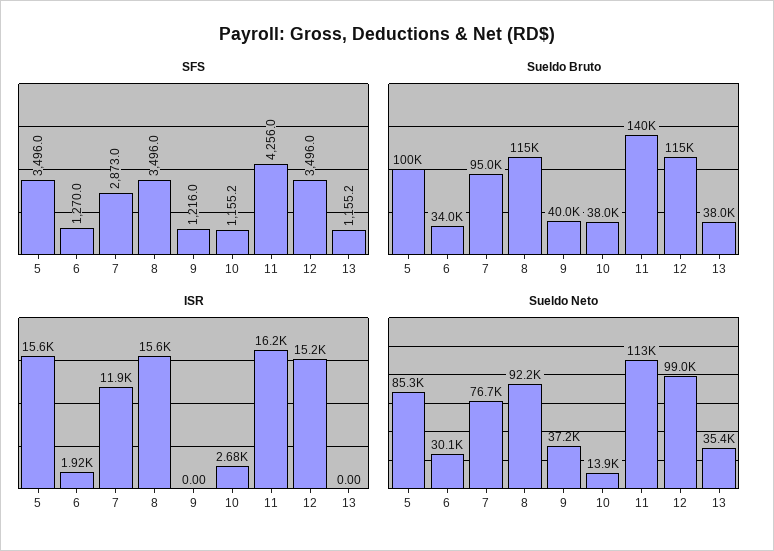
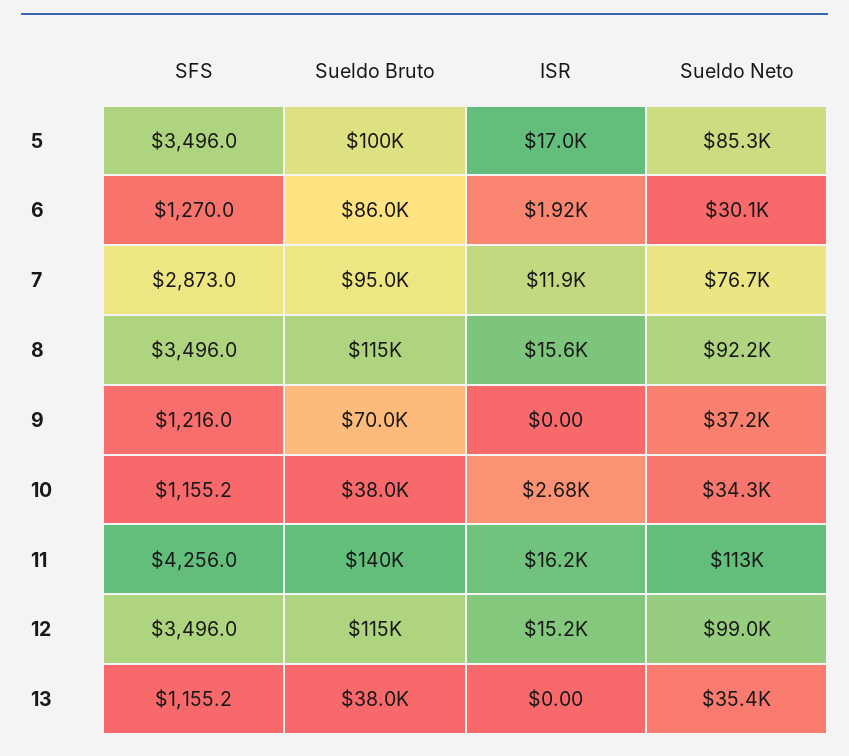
  {
    "SFS": {
      "5": 3496,
      "6": 1270,
      "7": 2873,
      "8": 3496,
      "9": 1216,
      "10": 1155.2,
      "11": 4256,
      "12": 3496,
      "13": 1155.2
    },
    "Sueldo Bruto": {
      "5": 100000,
-     "6": 34000,
+     "6": 86000,
      "7": 95000,
      "8": 115000,
-     "9": 40000,
+     "9": 70000,
      "10": 38000,
      "11": 140000,
      "12": 115000,
      "13": 38000
    },
    "ISR": {
-     "5": 15600,
+     "5": 17000,
      "6": 1920,
      "7": 11900,
      "8": 15600,
      "9": 0,
      "10": 2680,
      "11": 16200,
      "12": 15200,
      "13": 0
    },
    "Sueldo Neto": {
      "5": 85300,
      "6": 30100,
      "7": 76700,
      "8": 92200,
      "9": 37200,
-     "10": 13900,
+     "10": 34300,
      "11": 113000,
      "12": 99000,
      "13": 35400
    }
  }

